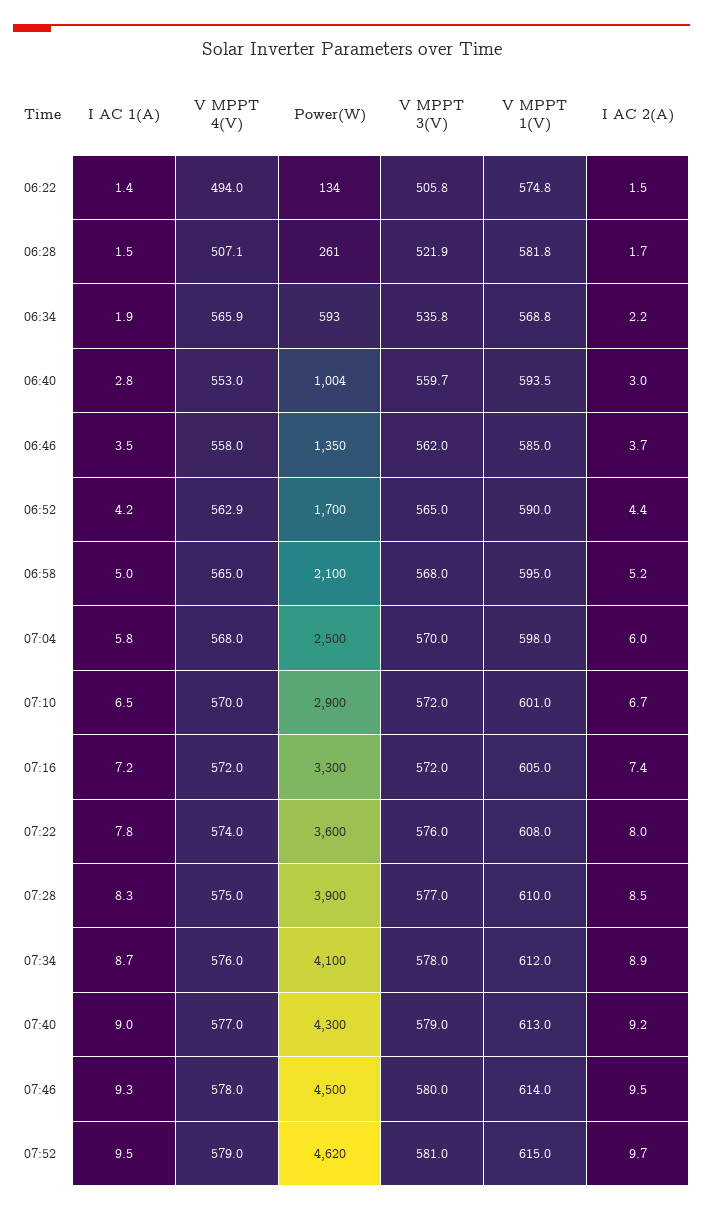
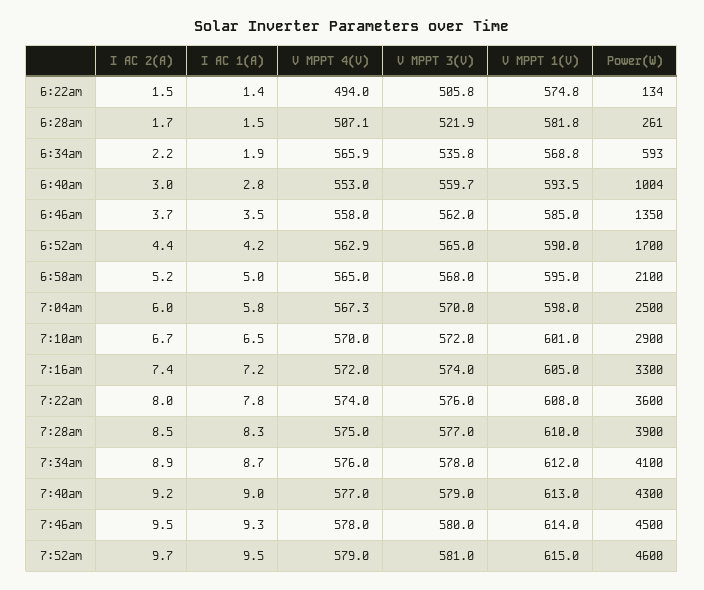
  {
    "I AC 1(A)": {
      "06:22": 1.4,
      "06:28": 1.5,
      "06:34": 1.9,
      "06:40": 2.8,
      "06:46": 3.5,
      "06:52": 4.2,
      "06:58": 5,
      "07:04": 5.8,
      "07:10": 6.5,
      "07:16": 7.2,
      "07:22": 7.8,
      "07:28": 8.3,
      "07:34": 8.7,
      "07:40": 9,
      "07:46": 9.3,
      "07:52": 9.5
    },
    "V MPPT 4(V)": {
      "06:22": 494,
      "06:28": 507.1,
      "06:34": 565.9,
      "06:40": 553,
      "06:46": 558,
      "06:52": 562.9,
      "06:58": 565,
-     "07:04": 568,
+     "07:04": 567.3,
      "07:10": 570,
      "07:16": 572,
      "07:22": 574,
      "07:28": 575,
      "07:34": 576,
      "07:40": 577,
      "07:46": 578,
      "07:52": 579
    },
    "Power(W)": {
      "06:22": 134,
      "06:28": 261,
      "06:34": 593,
      "06:40": 1004,
      "06:46": 1350,
      "06:52": 1700,
      "06:58": 2100,
      "07:04": 2500,
      "07:10": 2900,
      "07:16": 3300,
      "07:22": 3600,
      "07:28": 3900,
      "07:34": 4100,
      "07:40": 4300,
      "07:46": 4500,
-     "07:52": 4620
+     "07:52": 4600
    },
    "V MPPT 3(V)": {
      "06:22": 505.8,
      "06:28": 521.9,
      "06:34": 535.8,
      "06:40": 559.7,
      "06:46": 562,
      "06:52": 565,
      "06:58": 568,
      "07:04": 570,
      "07:10": 572,
-     "07:16": 572,
+     "07:16": 574,
      "07:22": 576,
      "07:28": 577,
      "07:34": 578,
      "07:40": 579,
      "07:46": 580,
      "07:52": 581
    },
    "V MPPT 1(V)": {
      "06:22": 574.8,
      "06:28": 581.8,
      "06:34": 568.8,
      "06:40": 593.5,
      "06:46": 585,
      "06:52": 590,
      "06:58": 595,
      "07:04": 598,
      "07:10": 601,
      "07:16": 605,
      "07:22": 608,
      "07:28": 610,
      "07:34": 612,
      "07:40": 613,
      "07:46": 614,
      "07:52": 615
    },
    "I AC 2(A)": {
      "06:22": 1.5,
      "06:28": 1.7,
      "06:34": 2.2,
      "06:40": 3,
      "06:46": 3.7,
      "06:52": 4.4,
      "06:58": 5.2,
      "07:04": 6,
      "07:10": 6.7,
      "07:16": 7.4,
      "07:22": 8,
      "07:28": 8.5,
      "07:34": 8.9,
      "07:40": 9.2,
      "07:46": 9.5,
      "07:52": 9.7
    }
  }

